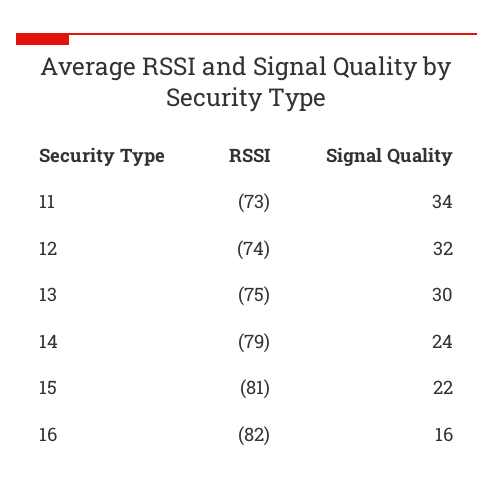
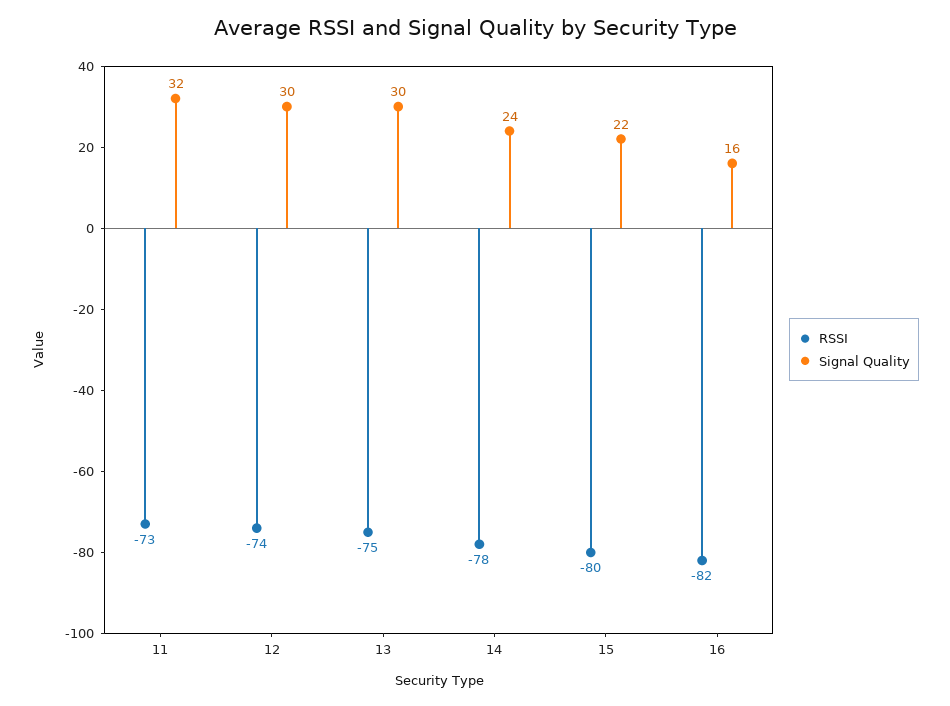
  {
    "RSSI": {
      "11": -73,
      "12": -74,
      "13": -75,
-     "14": -79,
+     "14": -78,
-     "15": -81,
+     "15": -80,
      "16": -82
    },
    "Signal Quality": {
-     "11": 34,
+     "11": 32,
-     "12": 32,
+     "12": 30,
      "13": 30,
      "14": 24,
      "15": 22,
      "16": 16
    }
  }

